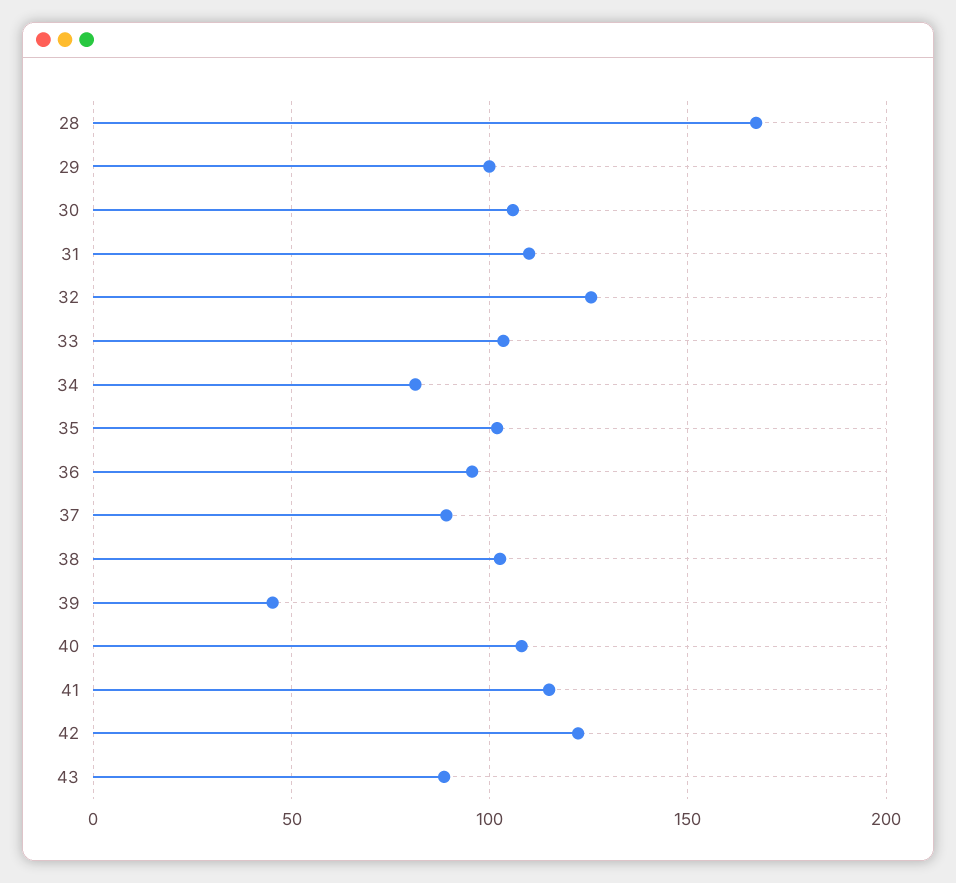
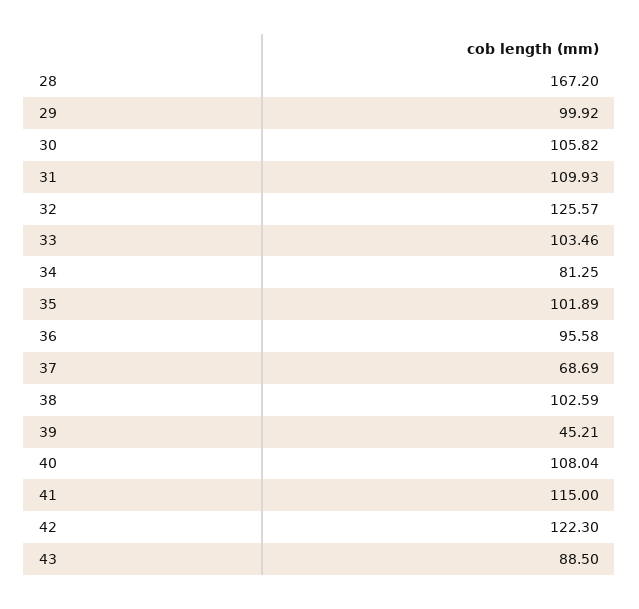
  {
    "28": 167.2,
    "29": 99.92,
    "30": 105.82,
    "31": 109.93,
    "32": 125.57,
    "33": 103.46,
    "34": 81.25,
    "35": 101.89,
    "36": 95.58,
-   "37": 90,
+   "37": 68.69,
    "38": 102.59,
    "39": 45.21,
    "40": 108.04,
    "41": 115,
    "42": 122.3,
    "43": 88.5
  }

